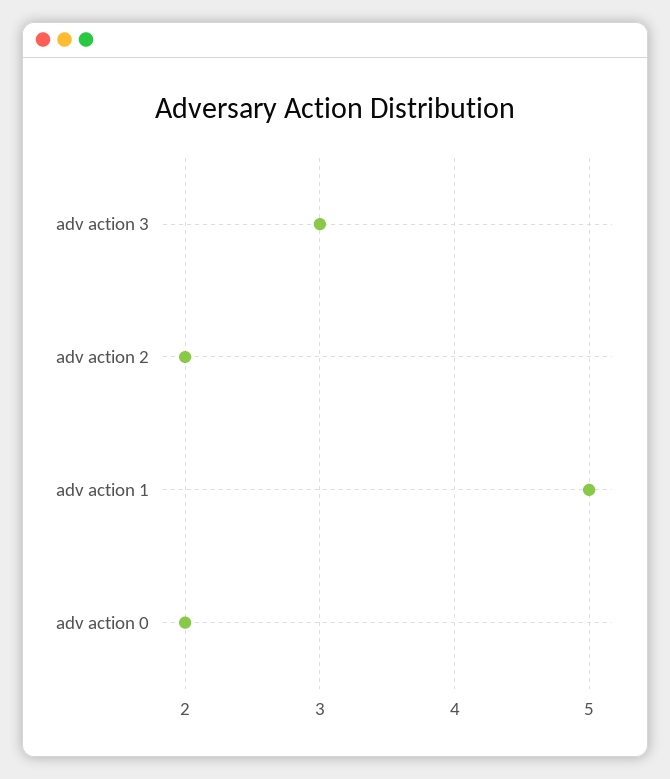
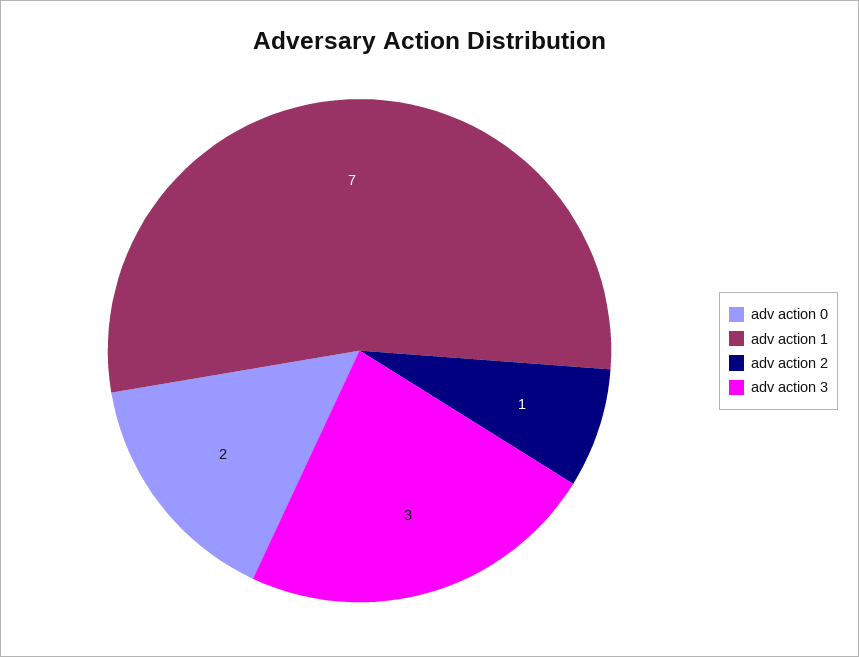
  {
    "adv action 3": 3,
-   "adv action 2": 2,
+   "adv action 2": 1,
-   "adv action 1": 5,
+   "adv action 1": 7,
    "adv action 0": 2
  }

